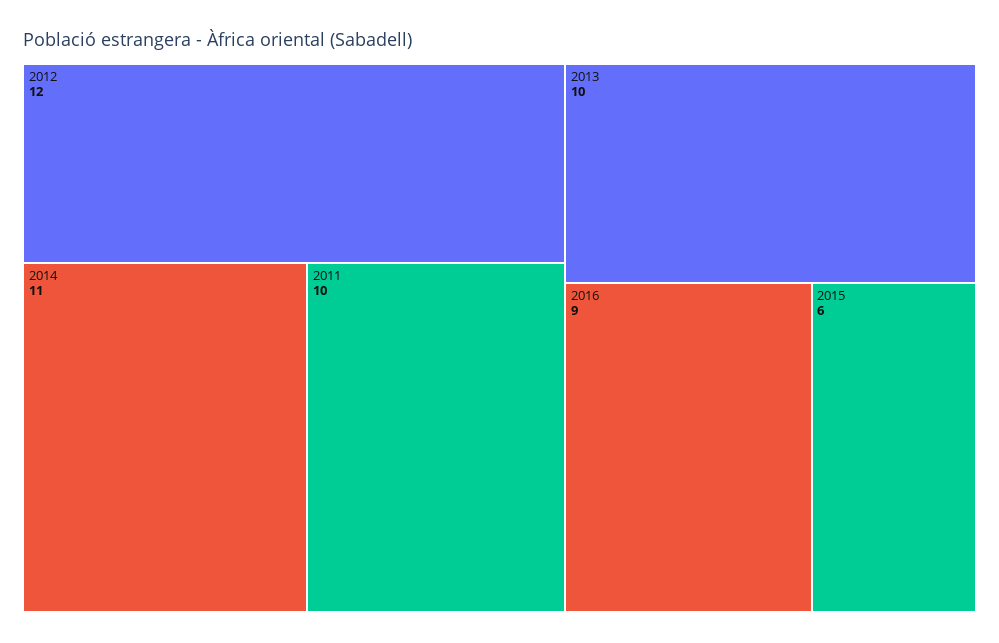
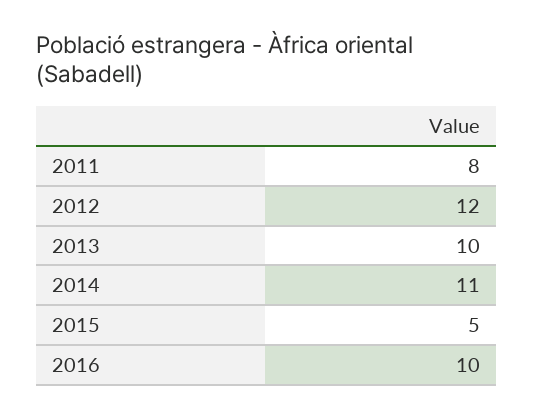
  {
    "2012": 12,
    "2014": 11,
-   "2011": 10,
+   "2011": 8,
    "2013": 10,
-   "2016": 9,
+   "2016": 10,
-   "2015": 6
+   "2015": 5
  }

